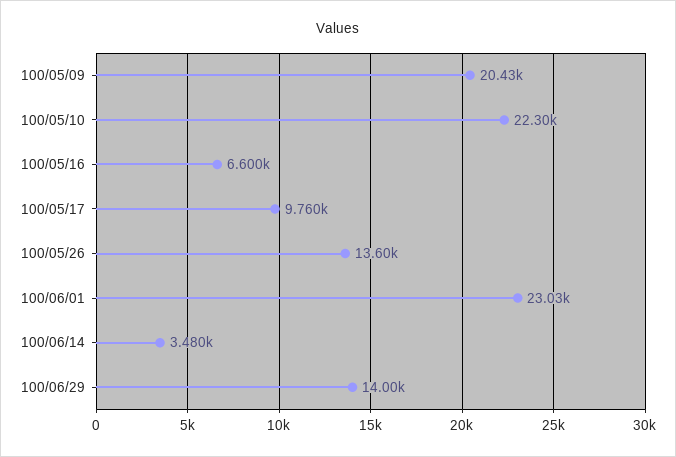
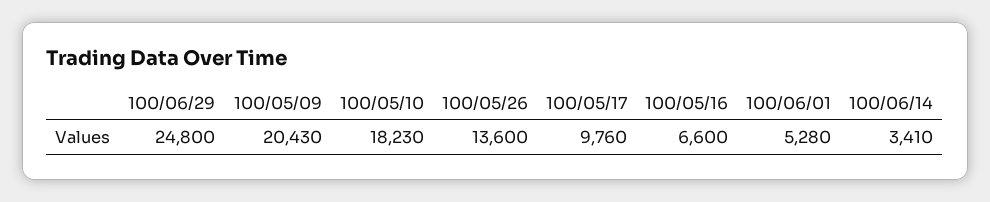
  {
    "100/05/09": 20430,
-   "100/05/10": 22300,
+   "100/05/10": 18230,
    "100/05/16": 6600,
    "100/05/17": 9760,
    "100/05/26": 13600,
-   "100/06/01": 23030,
+   "100/06/01": 5280,
-   "100/06/14": 3480,
+   "100/06/14": 3410,
-   "100/06/29": 14000
+   "100/06/29": 24800
  }

